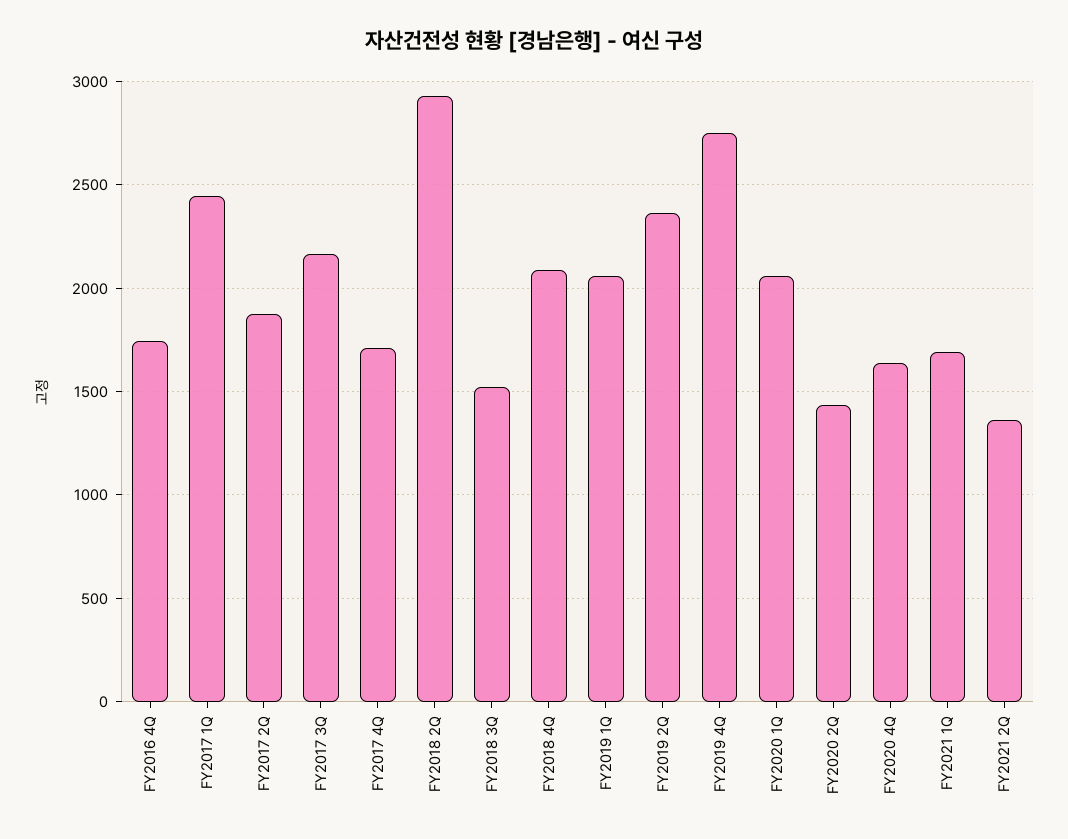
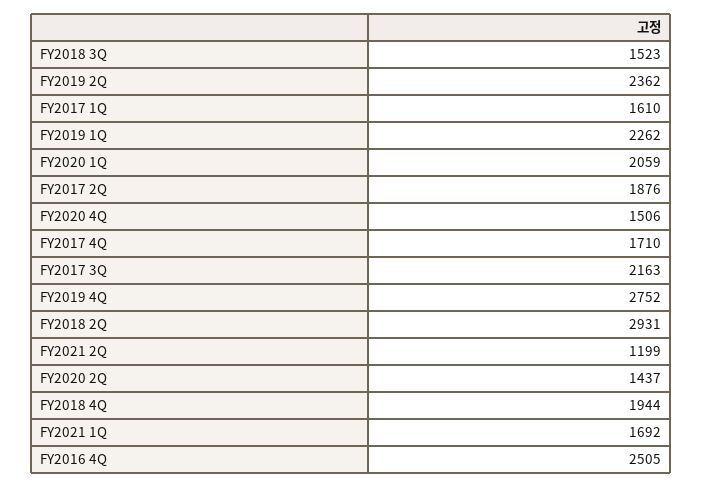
  {
-   "FY2016 4Q": 1750,
+   "FY2016 4Q": 2505,
-   "FY2017 1Q": 2450,
+   "FY2017 1Q": 1610,
    "FY2017 2Q": 1876,
    "FY2017 3Q": 2163,
    "FY2017 4Q": 1710,
    "FY2018 2Q": 2931,
    "FY2018 3Q": 1523,
-   "FY2018 4Q": 2100,
+   "FY2018 4Q": 1944,
-   "FY2019 1Q": 2050,
+   "FY2019 1Q": 2262,
    "FY2019 2Q": 2362,
    "FY2019 4Q": 2752,
    "FY2020 1Q": 2059,
    "FY2020 2Q": 1437,
-   "FY2020 4Q": 1650,
+   "FY2020 4Q": 1506,
    "FY2021 1Q": 1692,
-   "FY2021 2Q": 1350
+   "FY2021 2Q": 1199
  }

